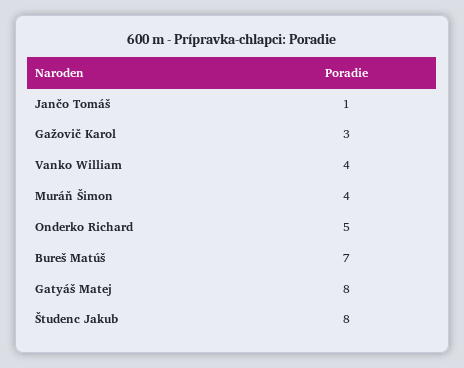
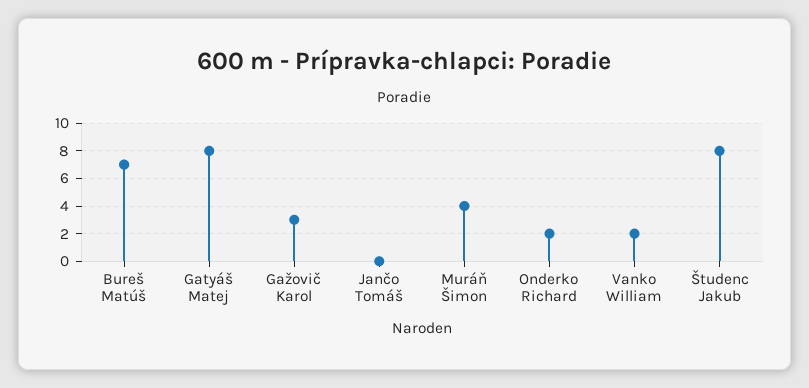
  {
-   "Jančo Tomáš": 1,
+   "Jančo Tomáš": 0,
    "Gažovič Karol": 3,
-   "Vanko William": 4,
+   "Vanko William": 2,
    "Muráň Šimon": 4,
-   "Onderko Richard": 5,
+   "Onderko Richard": 2,
    "Bureš Matúš": 7,
    "Gatyáš Matej": 8,
    "Študenc Jakub": 8
  }

